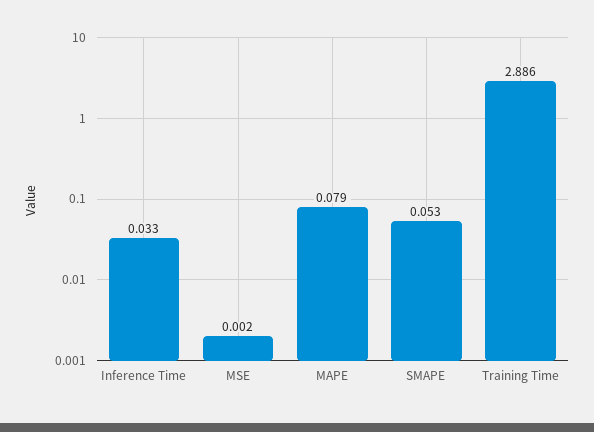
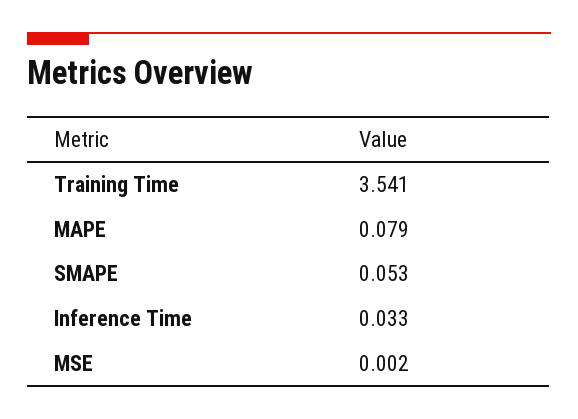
  {
    "Inference Time": 0.033,
    "MSE": 0.002,
    "MAPE": 0.079,
    "SMAPE": 0.053,
-   "Training Time": 2.886
+   "Training Time": 3.541
  }

